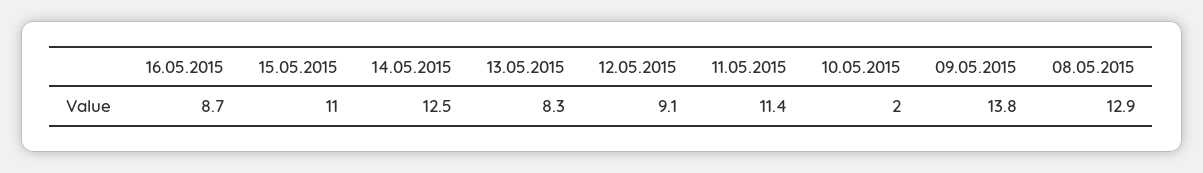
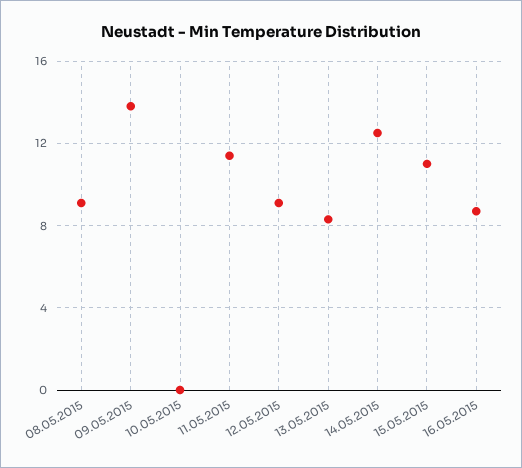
  {
    "16.05.2015": 8.7,
    "15.05.2015": 11,
    "14.05.2015": 12.5,
    "13.05.2015": 8.3,
    "12.05.2015": 9.1,
    "11.05.2015": 11.4,
-   "10.05.2015": 2,
+   "10.05.2015": 0,
    "09.05.2015": 13.8,
-   "08.05.2015": 12.9
+   "08.05.2015": 9
  }

